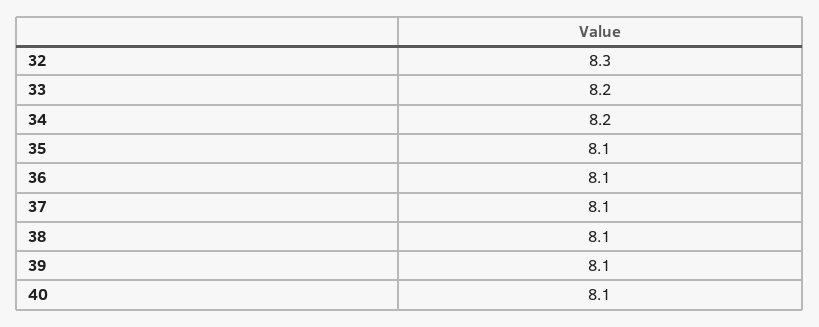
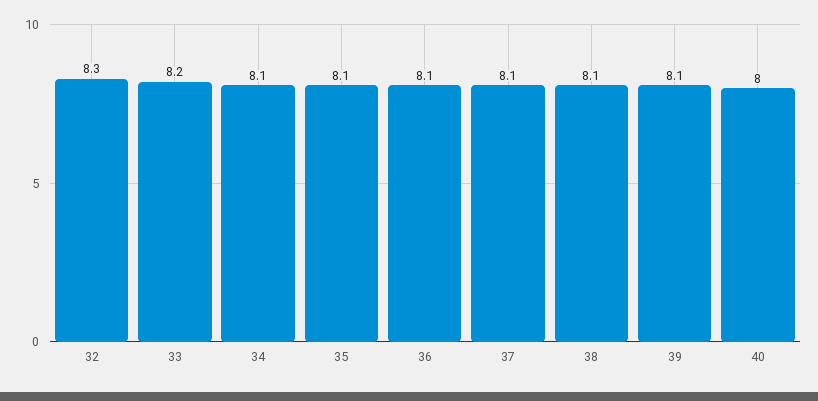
  {
    "32": 8.3,
    "33": 8.2,
-   "34": 8.2,
+   "34": 8.1,
    "35": 8.1,
    "36": 8.1,
    "37": 8.1,
    "38": 8.1,
    "39": 8.1,
-   "40": 8.1
+   "40": 8
  }

